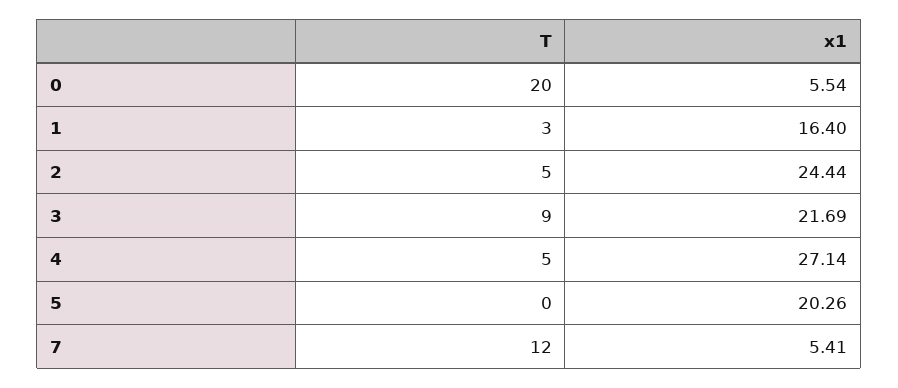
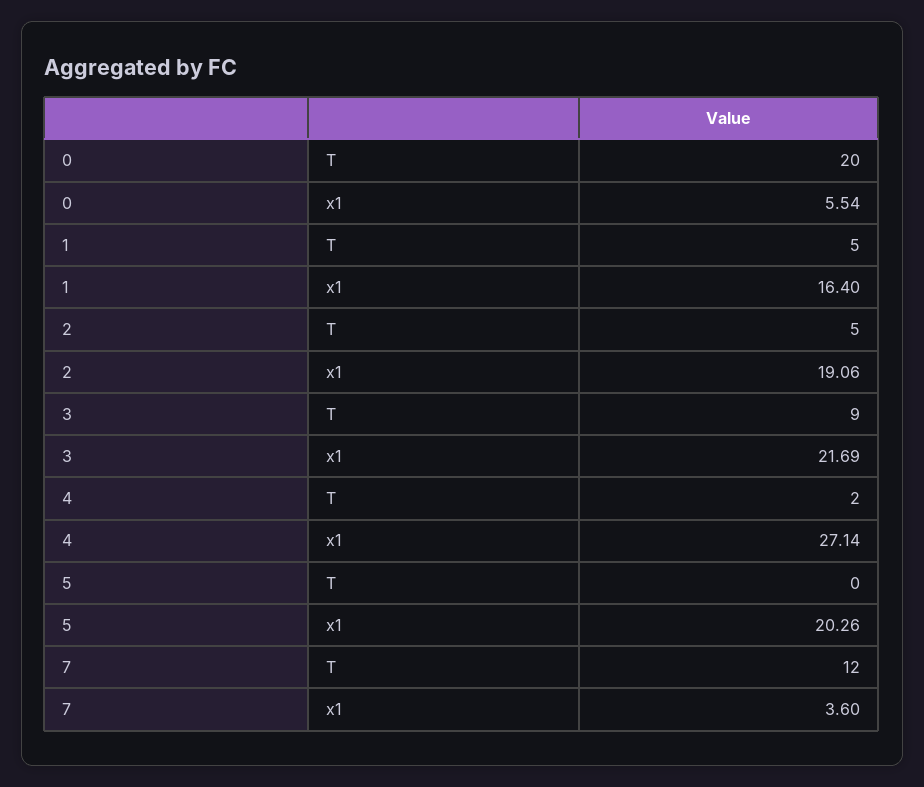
  {
    "T": {
      "0": 20,
-     "1": 3,
+     "1": 5,
      "2": 5,
      "3": 9,
-     "4": 5,
+     "4": 2,
      "5": 0,
      "7": 12
    },
    "x1": {
      "0": 5.54,
      "1": 16.4,
-     "2": 24.44,
+     "2": 19.06,
      "3": 21.69,
      "4": 27.14,
      "5": 20.26,
-     "7": 5.41
+     "7": 3.6
    }
  }

